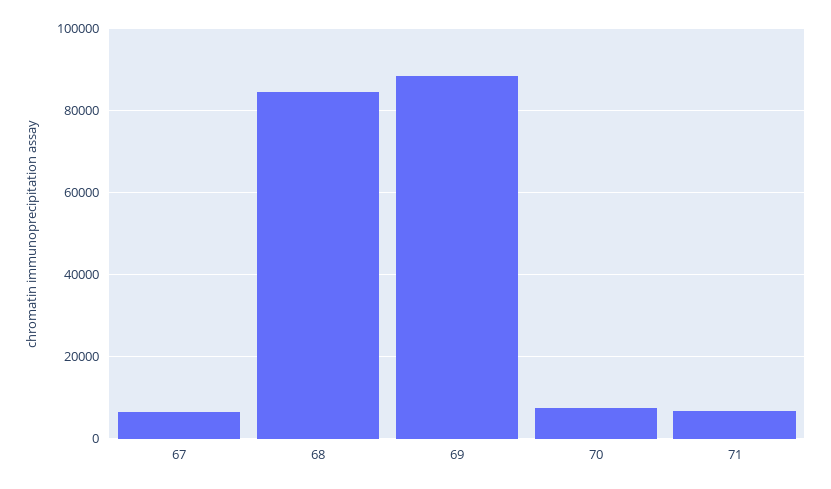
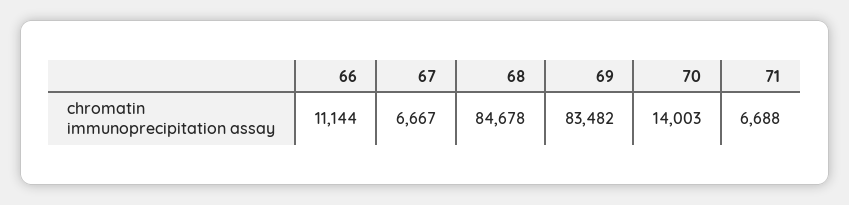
  {
    "67": 6667,
    "68": 84678,
-   "69": 88000,
+   "69": 83482,
-   "70": 8000,
+   "70": 14003,
-   "71": 6688
+   "71": 6688,
+   "66": 11144
  }

